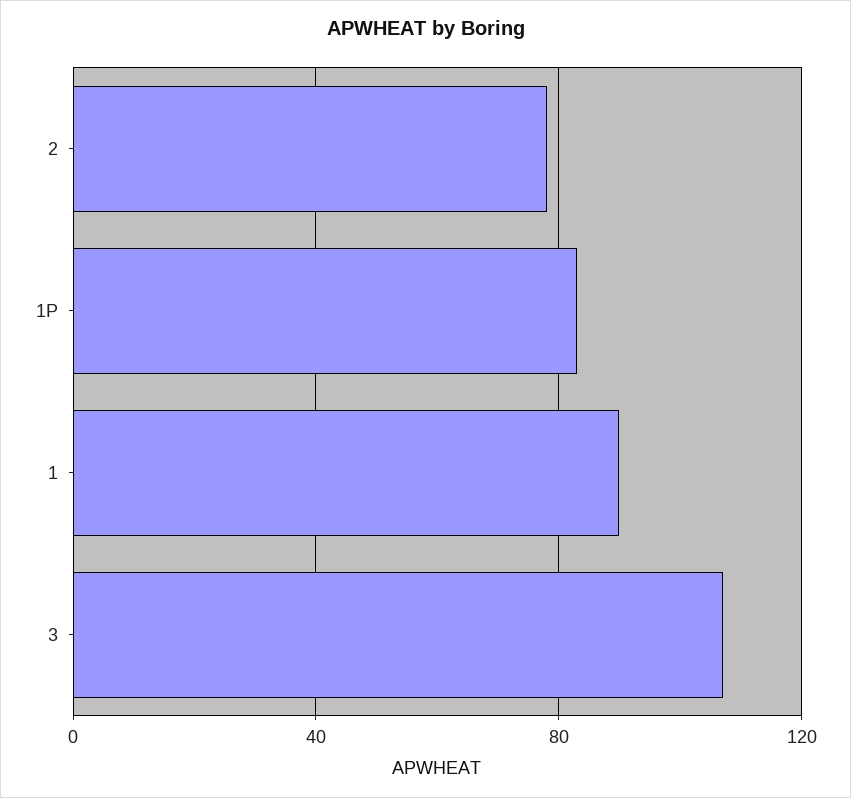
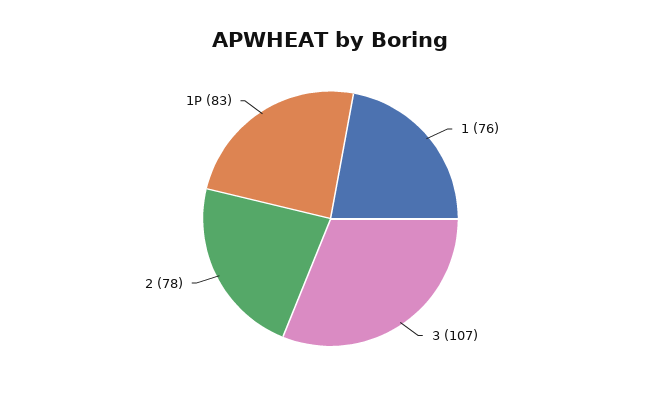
  {
    "2": 78,
    "1P": 83,
-   "1": 90,
+   "1": 76,
    "3": 107
  }

